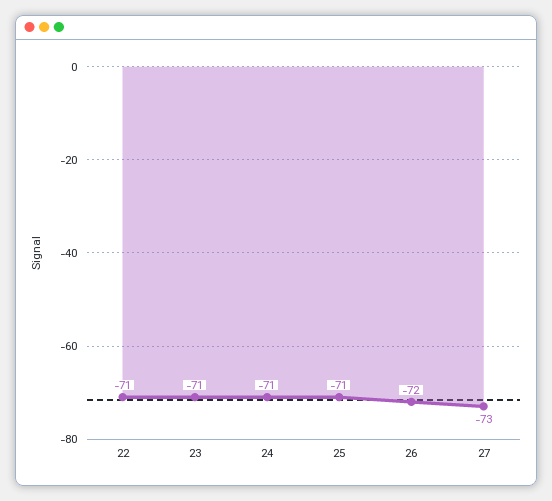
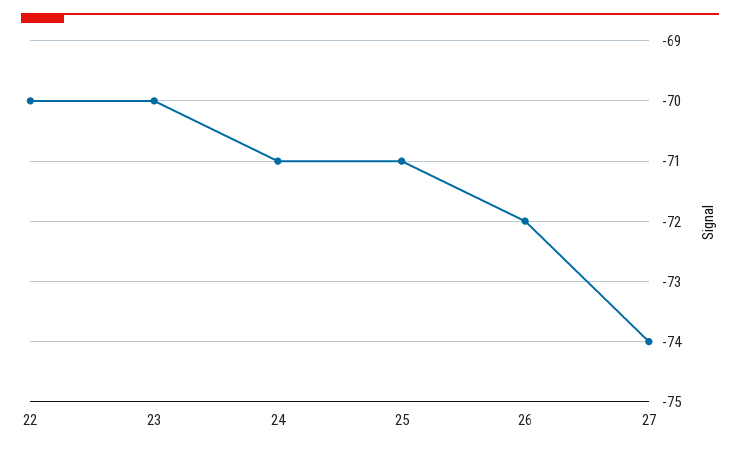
  {
-   "22": -71,
+   "22": -70,
-   "23": -71,
+   "23": -70,
    "24": -71,
    "25": -71,
    "26": -72,
-   "27": -73
+   "27": -74
  }

